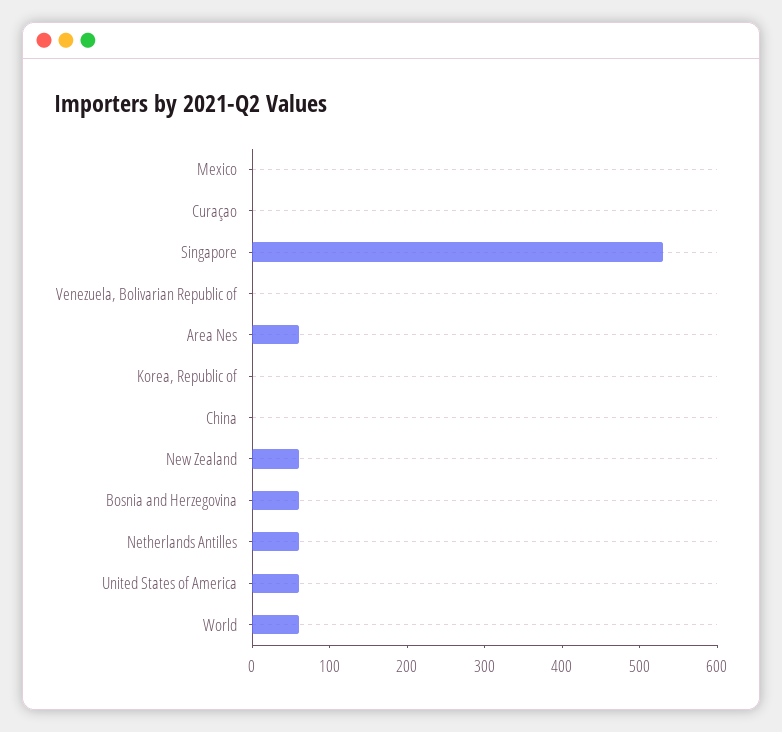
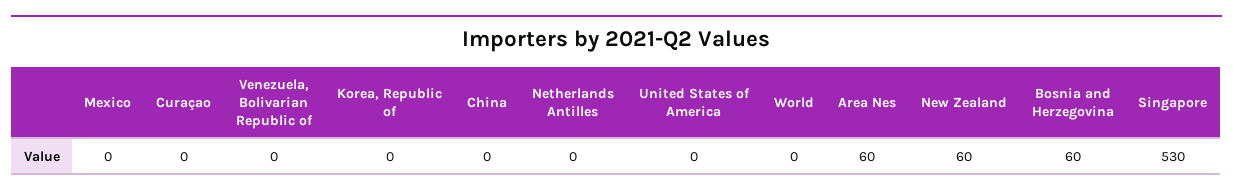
  {
    "Mexico": 0,
    "Curaçao": 0,
    "Singapore": 530,
    "Venezuela, Bolivarian Republic of": 0,
    "Area Nes": 60,
    "Korea, Republic of": 0,
    "China": 0,
    "New Zealand": 60,
    "Bosnia and Herzegovina": 60,
-   "Netherlands Antilles": 60,
+   "Netherlands Antilles": 0,
-   "United States of America": 60,
+   "United States of America": 0,
-   "World": 60
+   "World": 0
  }

